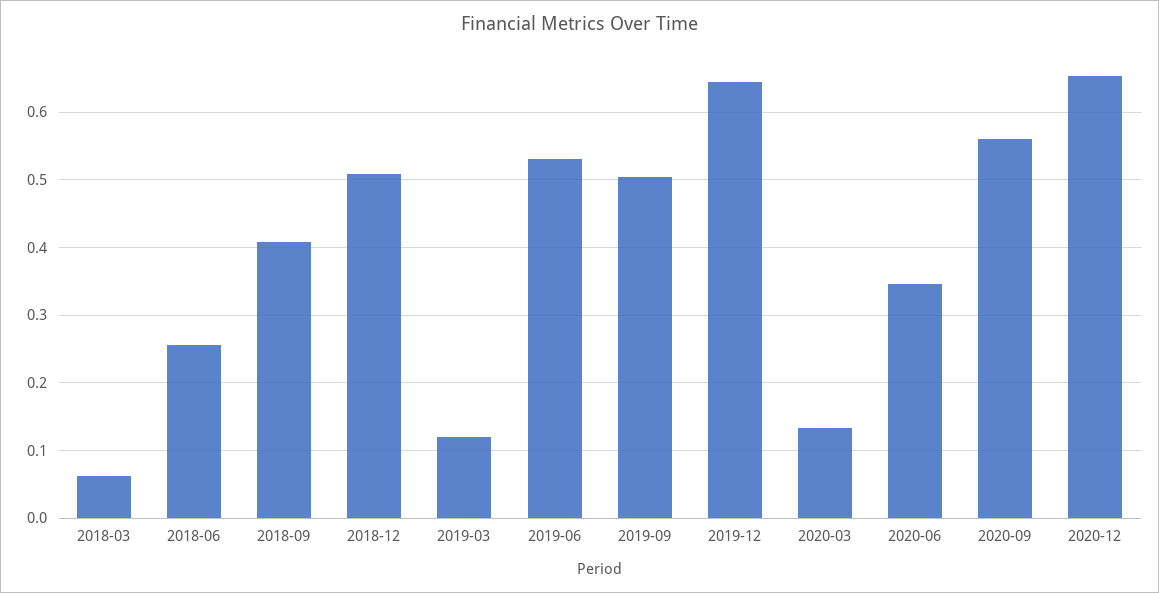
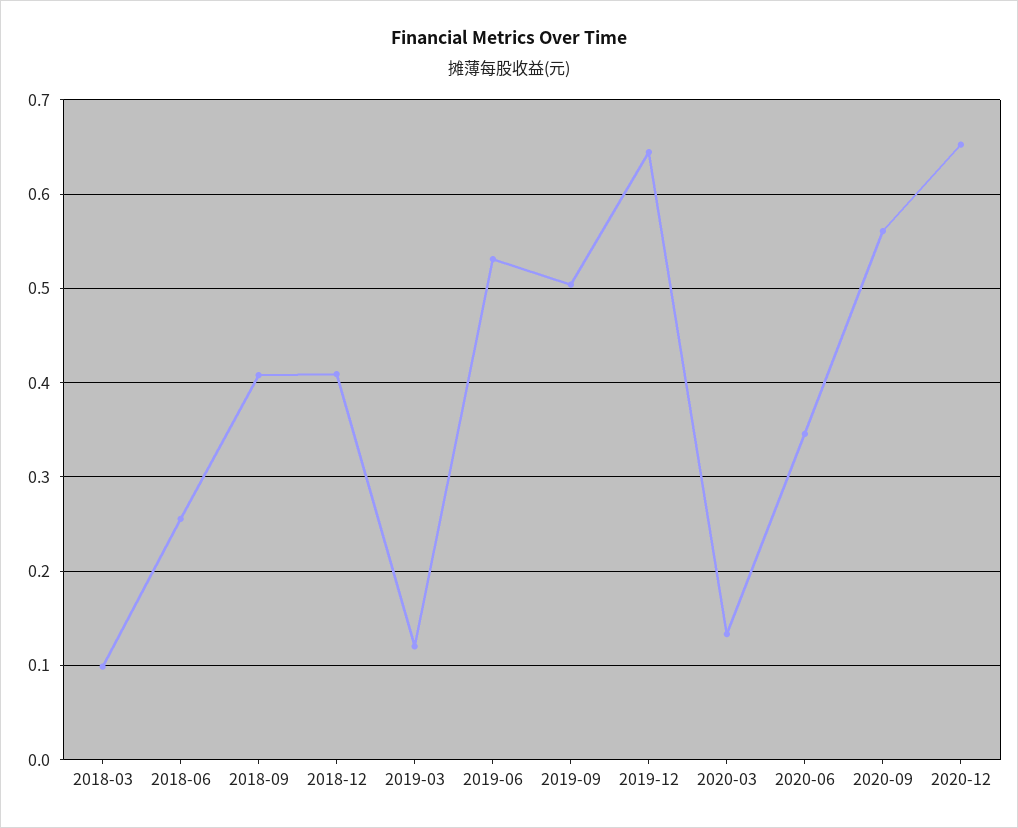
  {
-   "2018-03": 0.06,
+   "2018-03": 0.1,
    "2018-06": 0.26,
    "2018-09": 0.41,
-   "2018-12": 0.51,
+   "2018-12": 0.41,
    "2019-03": 0.12,
    "2019-06": 0.53,
    "2019-09": 0.5,
    "2019-12": 0.64,
    "2020-03": 0.13,
    "2020-06": 0.35,
    "2020-09": 0.56,
    "2020-12": 0.65
  }

